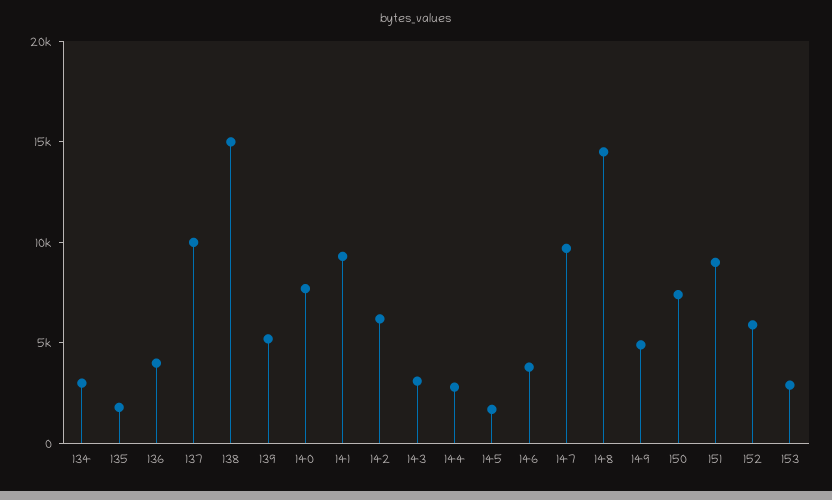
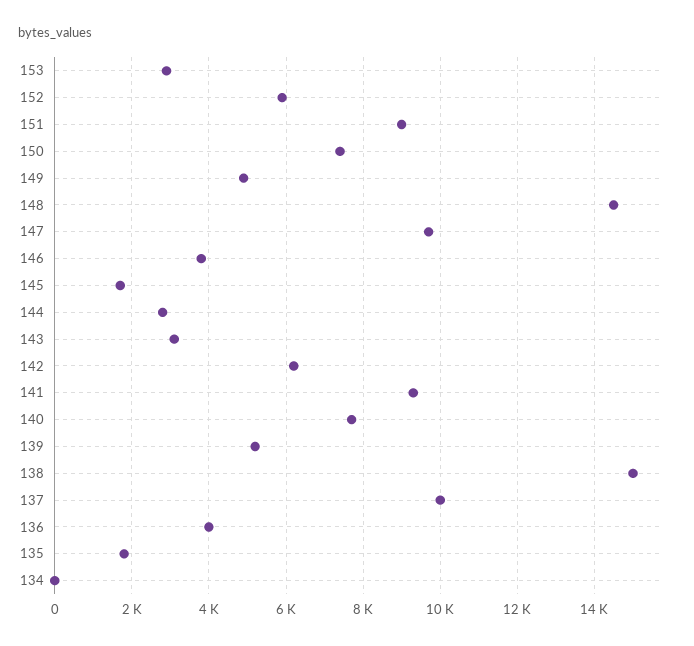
  {
-   "134": 3000,
+   "134": 0,
    "135": 1800,
    "136": 4000,
    "137": 10000,
    "138": 15000,
    "139": 5200,
    "140": 7800,
    "141": 9400,
    "142": 6200,
    "143": 3200,
    "144": 2800,
    "145": 1800,
    "146": 3800,
    "147": 9800,
    "148": 14600,
    "149": 5000,
    "150": 7400,
    "151": 9000,
    "152": 6000,
    "153": 3000
  }

